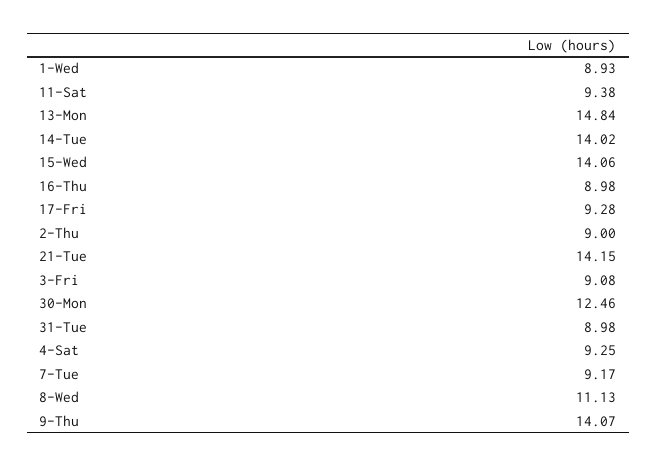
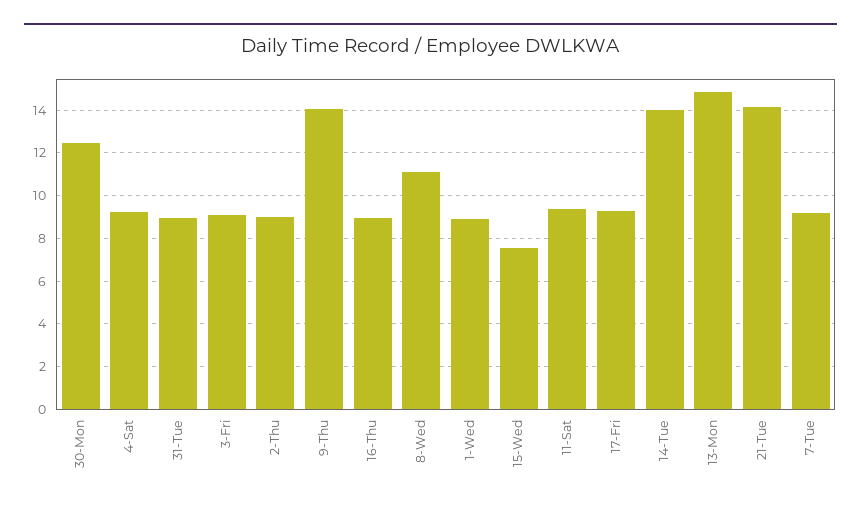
  {
    "1-Wed": 8.93,
    "11-Sat": 9.38,
    "13-Mon": 14.84,
    "14-Tue": 14.02,
-   "15-Wed": 14.06,
+   "15-Wed": 7.5,
    "16-Thu": 8.98,
    "17-Fri": 9.28,
    "2-Thu": 9,
    "21-Tue": 14.15,
    "3-Fri": 9.08,
    "30-Mon": 12.46,
    "31-Tue": 8.98,
    "4-Sat": 9.25,
    "7-Tue": 9.17,
    "8-Wed": 11.13,
    "9-Thu": 14.07
  }

